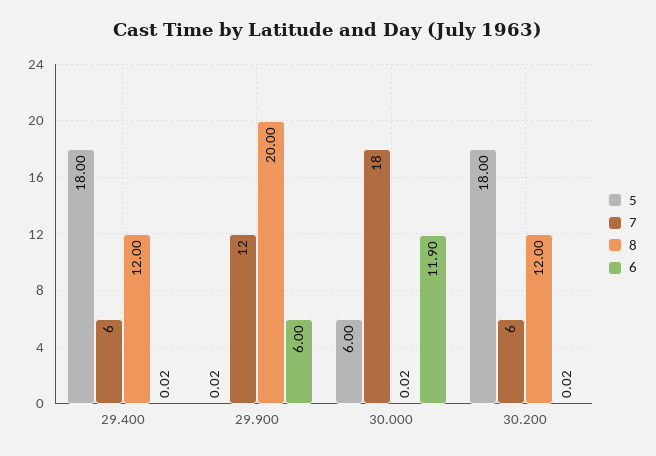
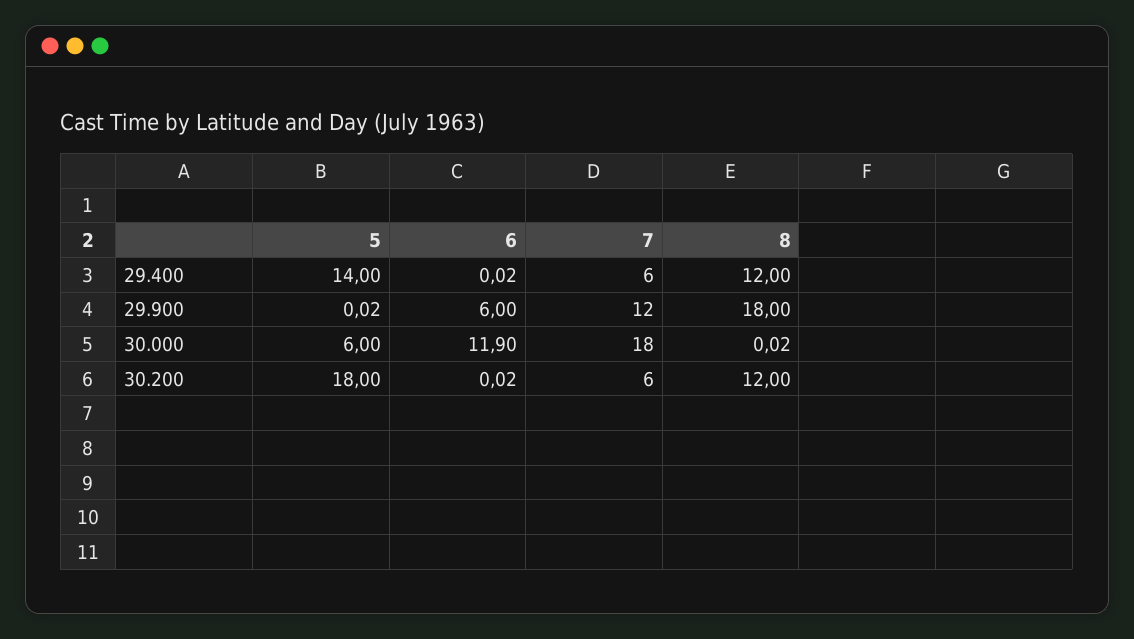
  {
    "5": {
-     "29.400": 18,
+     "29.400": 14,
      "29.900": 0.02,
      "30.000": 6,
      "30.200": 18
    },
    "7": {
      "29.400": 6,
      "29.900": 12,
      "30.000": 18,
      "30.200": 6
    },
    "8": {
      "29.400": 12,
-     "29.900": 20,
+     "29.900": 18,
      "30.000": 0.02,
      "30.200": 12
    },
    "6": {
      "29.400": 0.02,
      "29.900": 6,
      "30.000": 11.9,
      "30.200": 0.02
    }
  }

